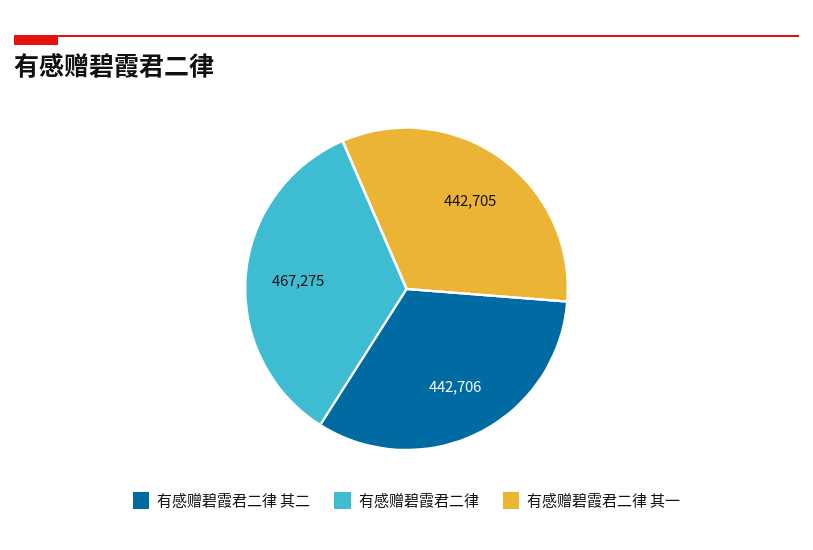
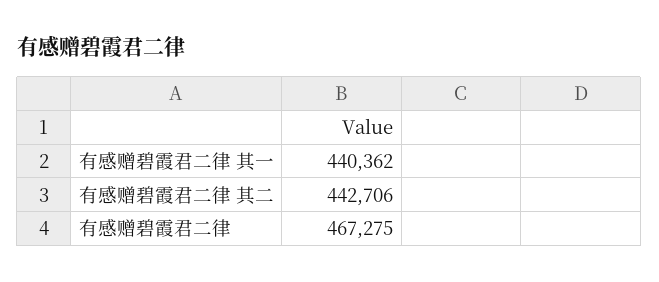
  {
    "有感赠碧霞君二律 其二": 442706,
    "有感赠碧霞君二律": 467275,
-   "有感赠碧霞君二律 其一": 442705
+   "有感赠碧霞君二律 其一": 440362
  }

